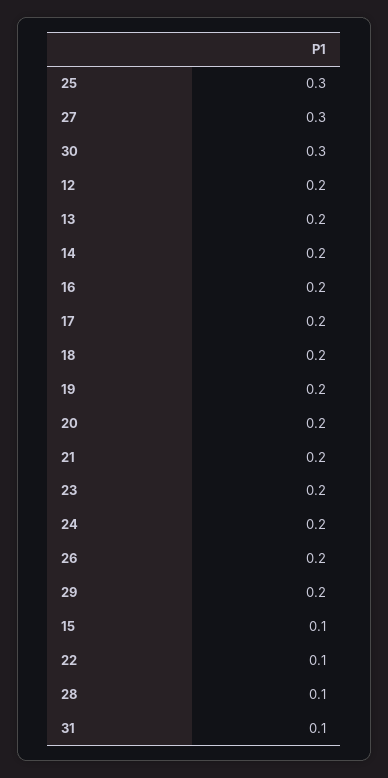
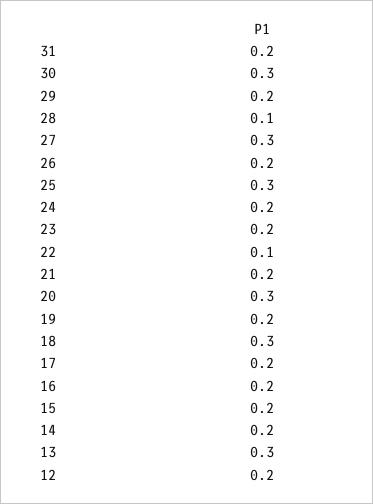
  {
    "25": 0.3,
    "27": 0.3,
    "30": 0.3,
    "12": 0.2,
-   "13": 0.2,
+   "13": 0.3,
    "14": 0.2,
    "16": 0.2,
    "17": 0.2,
-   "18": 0.2,
+   "18": 0.3,
    "19": 0.2,
-   "20": 0.2,
+   "20": 0.3,
    "21": 0.2,
    "23": 0.2,
    "24": 0.2,
    "26": 0.2,
    "29": 0.2,
-   "15": 0.1,
+   "15": 0.2,
    "22": 0.1,
    "28": 0.1,
-   "31": 0.1
+   "31": 0.2
  }

